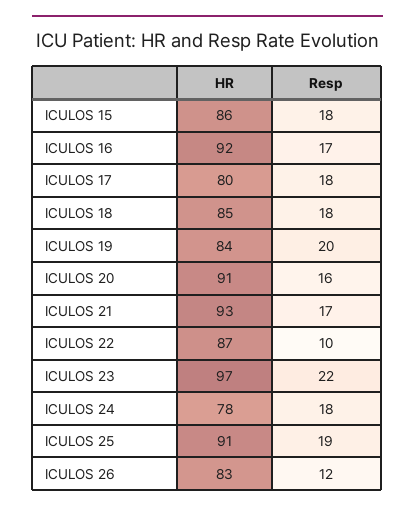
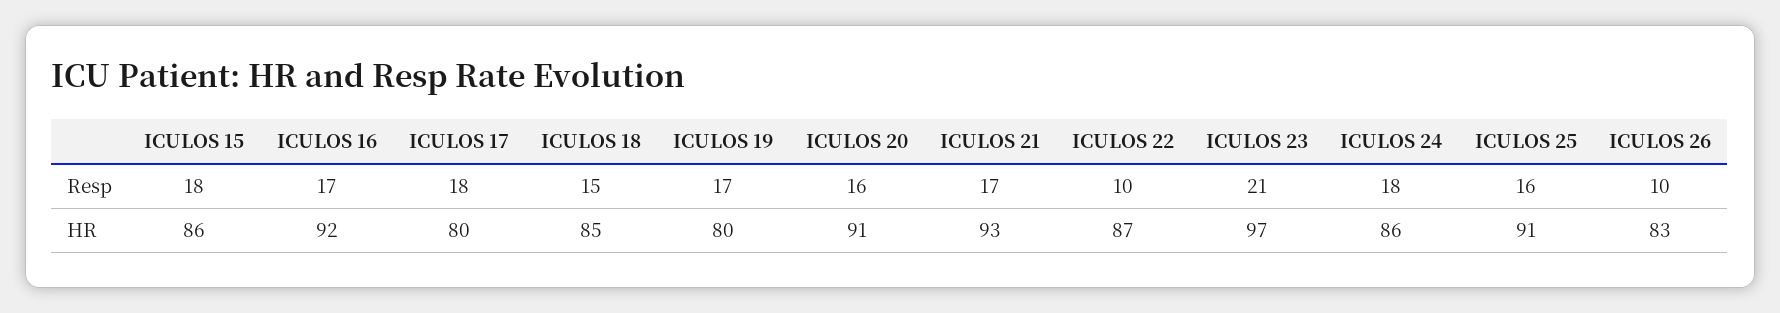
  {
    "HR": {
      "ICULOS 15": 86,
      "ICULOS 16": 92,
      "ICULOS 17": 80,
      "ICULOS 18": 85,
-     "ICULOS 19": 84,
+     "ICULOS 19": 80,
      "ICULOS 20": 91,
      "ICULOS 21": 93,
      "ICULOS 22": 87,
      "ICULOS 23": 97,
-     "ICULOS 24": 78,
+     "ICULOS 24": 86,
      "ICULOS 25": 91,
      "ICULOS 26": 83
    },
    "Resp": {
      "ICULOS 15": 18,
      "ICULOS 16": 17,
      "ICULOS 17": 18,
-     "ICULOS 18": 18,
+     "ICULOS 18": 15,
-     "ICULOS 19": 20,
+     "ICULOS 19": 17,
      "ICULOS 20": 16,
      "ICULOS 21": 17,
      "ICULOS 22": 10,
-     "ICULOS 23": 22,
+     "ICULOS 23": 21,
      "ICULOS 24": 18,
-     "ICULOS 25": 19,
+     "ICULOS 25": 16,
-     "ICULOS 26": 12
+     "ICULOS 26": 10
    }
  }

